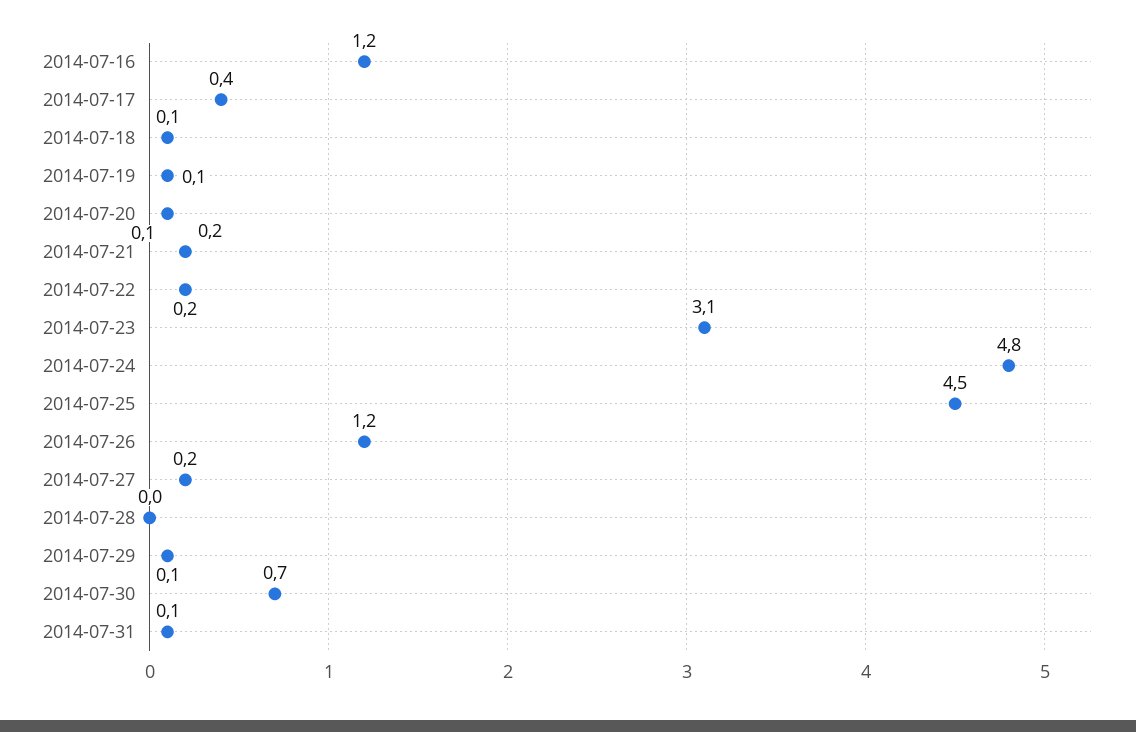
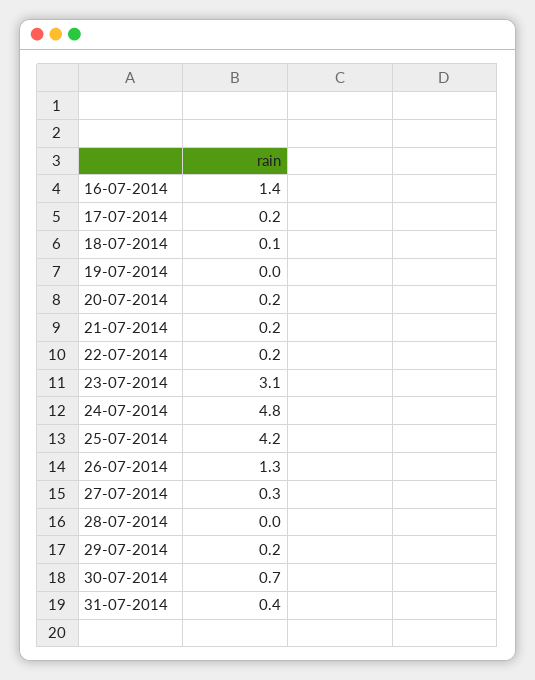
  {
-   "2014-07-16": 1.2,
+   "2014-07-16": 1.4,
-   "2014-07-17": 0.4,
+   "2014-07-17": 0.2,
    "2014-07-18": 0.1,
-   "2014-07-19": 0.1,
+   "2014-07-19": 0,
-   "2014-07-20": 0.1,
+   "2014-07-20": 0.2,
    "2014-07-21": 0.2,
    "2014-07-22": 0.2,
    "2014-07-23": 3.1,
    "2014-07-24": 4.8,
-   "2014-07-25": 4.5,
+   "2014-07-25": 4.2,
-   "2014-07-26": 1.2,
+   "2014-07-26": 1.3,
-   "2014-07-27": 0.2,
+   "2014-07-27": 0.3,
    "2014-07-28": 0,
-   "2014-07-29": 0.1,
+   "2014-07-29": 0.2,
    "2014-07-30": 0.7,
-   "2014-07-31": 0.1
+   "2014-07-31": 0.4
  }

